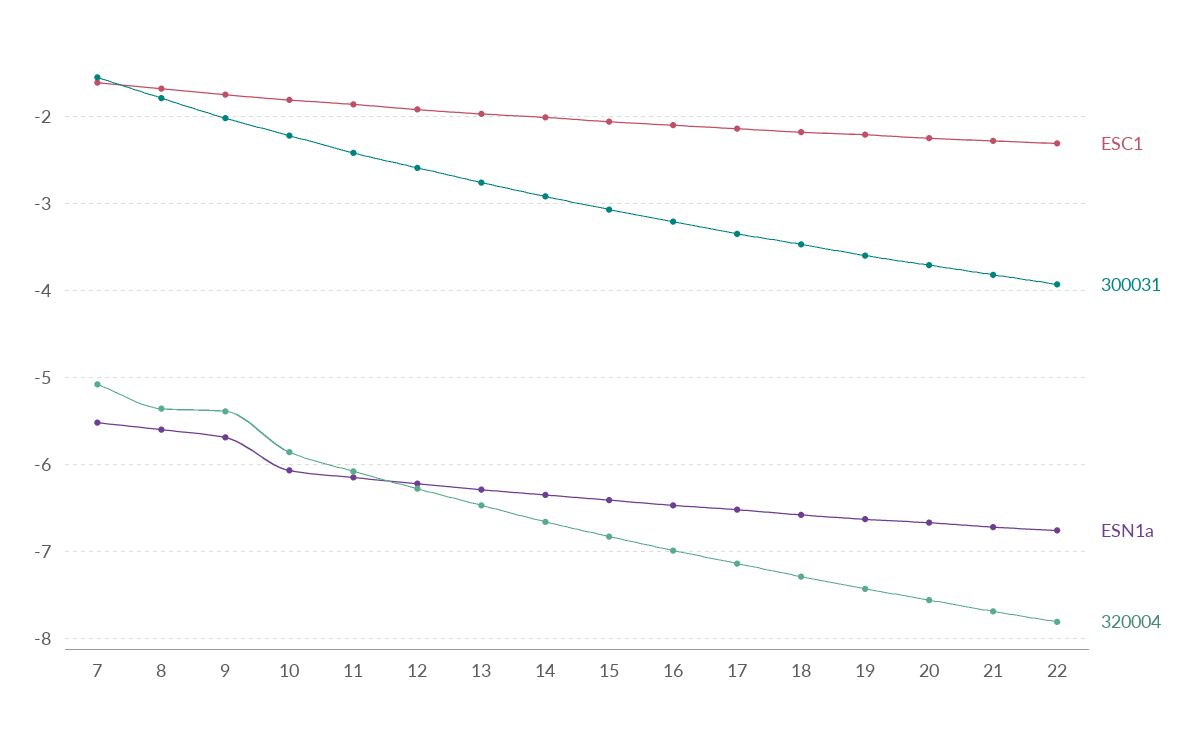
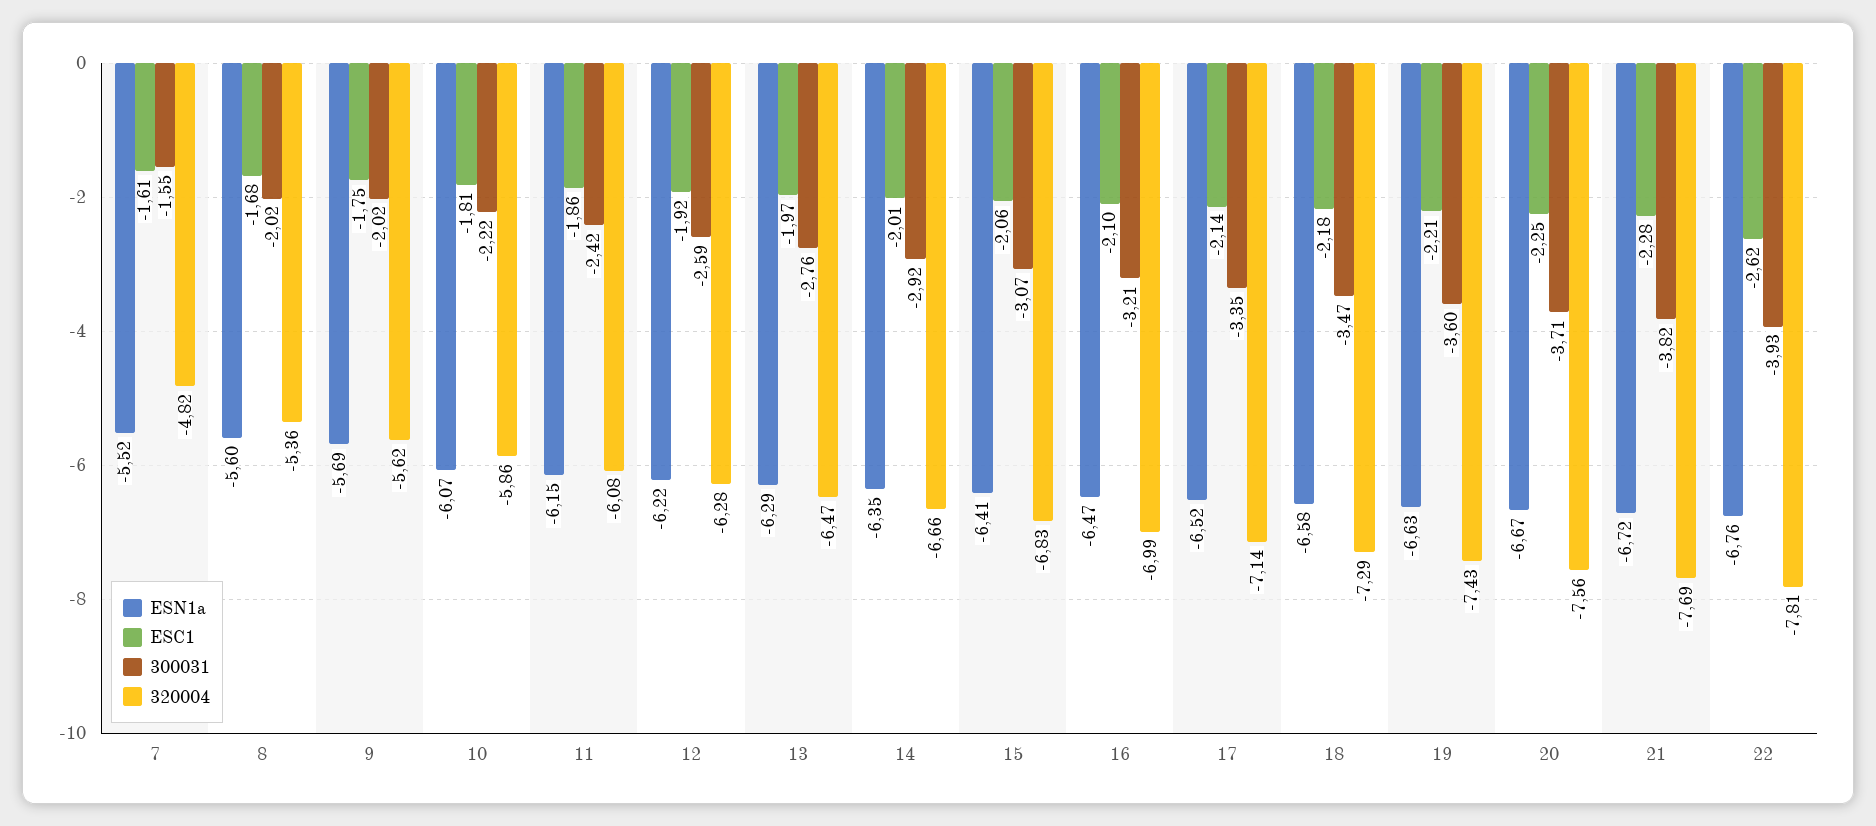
  {
    "ESC1": {
      "7": -1.61,
      "8": -1.68,
      "9": -1.75,
      "10": -1.81,
      "11": -1.86,
      "12": -1.92,
      "13": -1.97,
      "14": -2.01,
      "15": -2.06,
      "16": -2.1,
      "17": -2.14,
      "18": -2.18,
      "19": -2.21,
      "20": -2.25,
      "21": -2.28,
-     "22": -2.3
+     "22": -2.62
    },
    "300031": {
      "7": -1.55,
-     "8": -1.8,
+     "8": -2.02,
      "9": -2.02,
      "10": -2.22,
      "11": -2.42,
      "12": -2.59,
      "13": -2.76,
      "14": -2.92,
      "15": -3.07,
      "16": -3.21,
      "17": -3.35,
      "18": -3.47,
      "19": -3.6,
      "20": -3.71,
      "21": -3.82,
      "22": -3.93
    },
    "ESN1a": {
      "7": -5.52,
      "8": -5.6,
      "9": -5.69,
      "10": -6.07,
      "11": -6.15,
      "12": -6.22,
      "13": -6.29,
      "14": -6.35,
      "15": -6.41,
      "16": -6.47,
      "17": -6.52,
      "18": -6.58,
      "19": -6.63,
      "20": -6.67,
      "21": -6.72,
      "22": -6.76
    },
    "320004": {
-     "7": -5.1,
+     "7": -4.82,
      "8": -5.36,
-     "9": -5.4,
+     "9": -5.62,
      "10": -5.86,
      "11": -6.08,
      "12": -6.28,
      "13": -6.47,
      "14": -6.66,
      "15": -6.83,
      "16": -6.99,
      "17": -7.14,
      "18": -7.29,
      "19": -7.43,
      "20": -7.56,
      "21": -7.69,
      "22": -7.81
    }
  }

